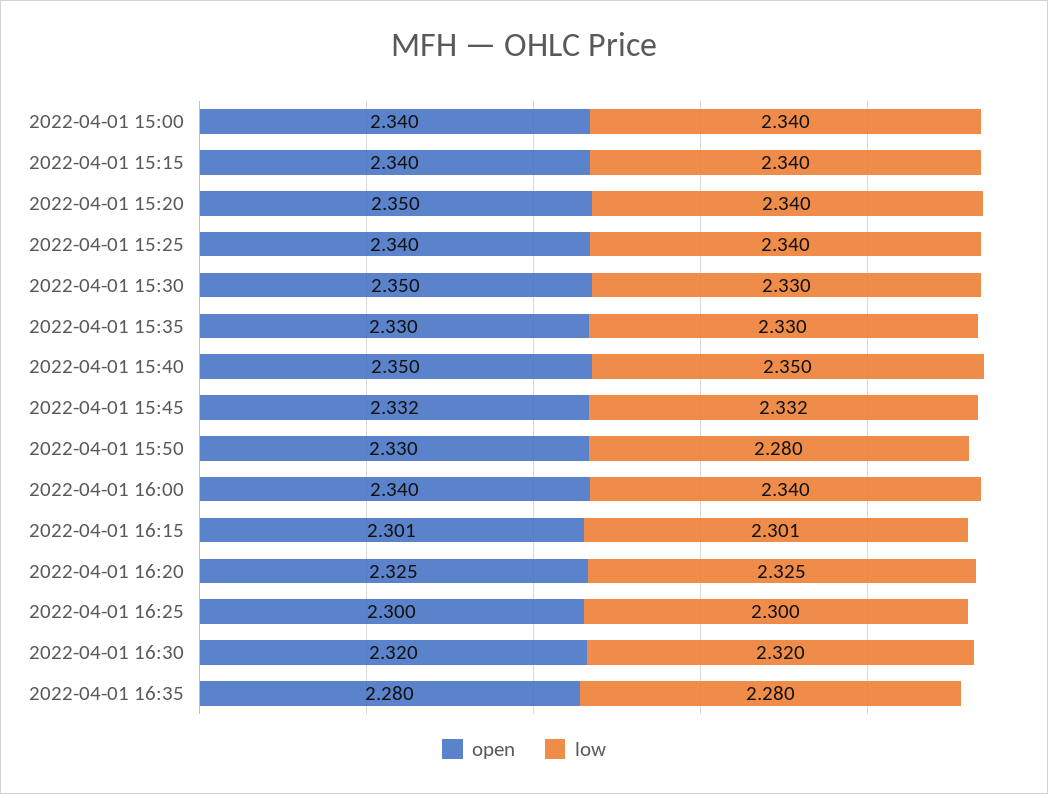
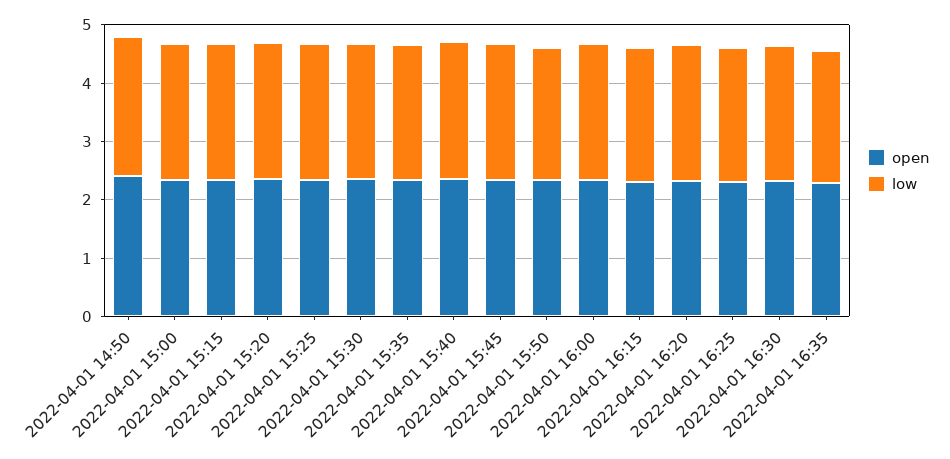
  {
    "open": {
      "2022-04-01 15:00": 2.34,
      "2022-04-01 15:15": 2.34,
      "2022-04-01 15:20": 2.35,
      "2022-04-01 15:25": 2.34,
      "2022-04-01 15:30": 2.35,
      "2022-04-01 15:35": 2.33,
      "2022-04-01 15:40": 2.35,
      "2022-04-01 15:45": 2.332,
      "2022-04-01 15:50": 2.33,
      "2022-04-01 16:00": 2.34,
      "2022-04-01 16:15": 2.301,
      "2022-04-01 16:20": 2.325,
      "2022-04-01 16:25": 2.3,
      "2022-04-01 16:30": 2.32,
-     "2022-04-01 16:35": 2.28
+     "2022-04-01 16:35": 2.28,
+     "2022-04-01 14:50": 2.4
    },
    "low": {
      "2022-04-01 15:00": 2.34,
      "2022-04-01 15:15": 2.34,
      "2022-04-01 15:20": 2.34,
      "2022-04-01 15:25": 2.34,
      "2022-04-01 15:30": 2.33,
      "2022-04-01 15:35": 2.33,
      "2022-04-01 15:40": 2.35,
      "2022-04-01 15:45": 2.332,
      "2022-04-01 15:50": 2.28,
      "2022-04-01 16:00": 2.34,
      "2022-04-01 16:15": 2.301,
      "2022-04-01 16:20": 2.325,
      "2022-04-01 16:25": 2.3,
      "2022-04-01 16:30": 2.32,
-     "2022-04-01 16:35": 2.28
+     "2022-04-01 16:35": 2.28,
+     "2022-04-01 14:50": 2.4
    }
  }

